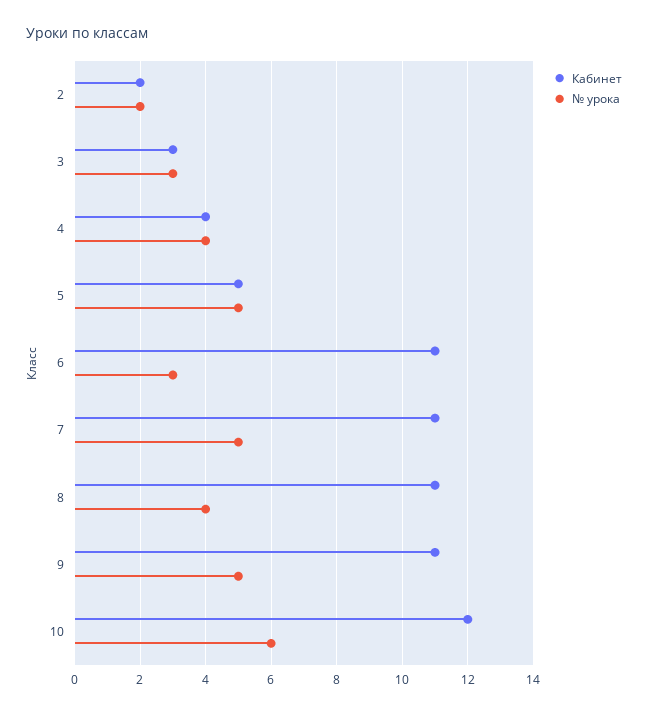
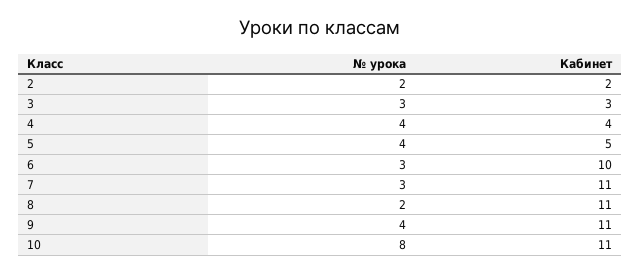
  {
    "Кабинет": {
      "2": 2,
      "3": 3,
      "4": 4,
      "5": 5,
-     "6": 11,
+     "6": 10,
      "7": 11,
      "8": 11,
      "9": 11,
-     "10": 12
+     "10": 11
    },
    "№ урока": {
      "2": 2,
      "3": 3,
      "4": 4,
-     "5": 5,
+     "5": 4,
      "6": 3,
-     "7": 5,
+     "7": 3,
-     "8": 4,
+     "8": 2,
-     "9": 5,
+     "9": 4,
-     "10": 6
+     "10": 8
    }
  }

